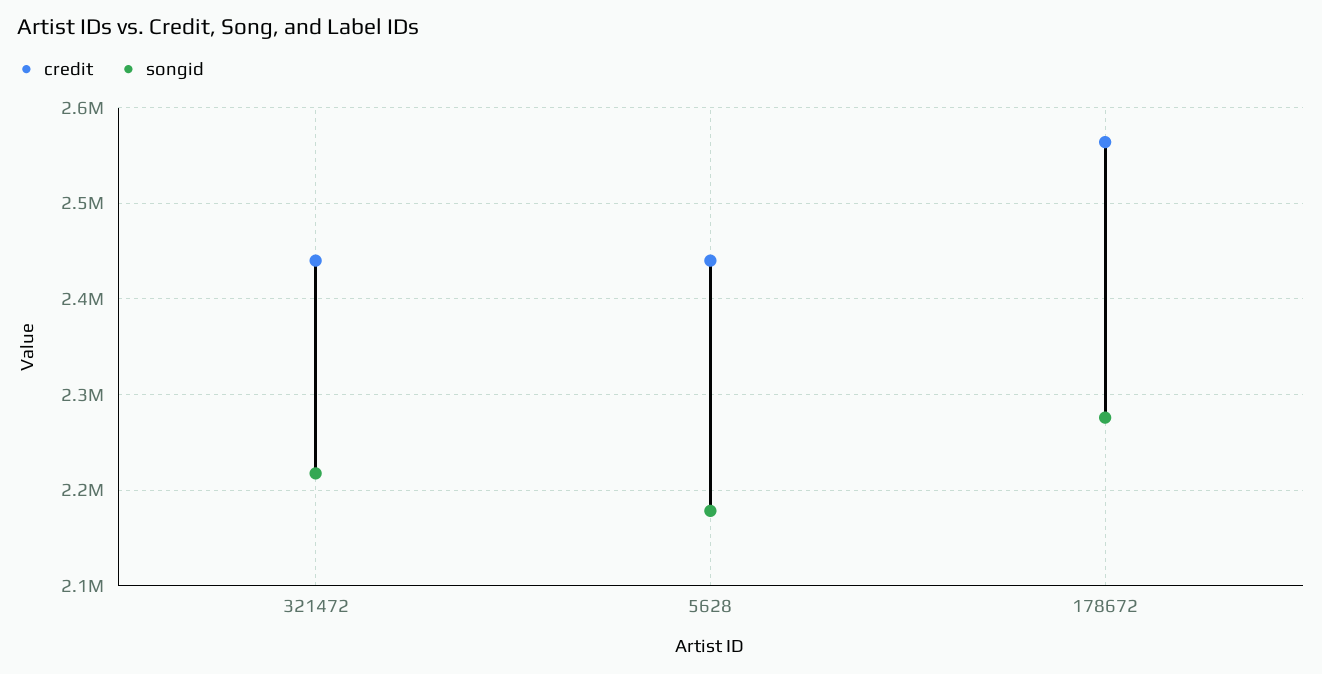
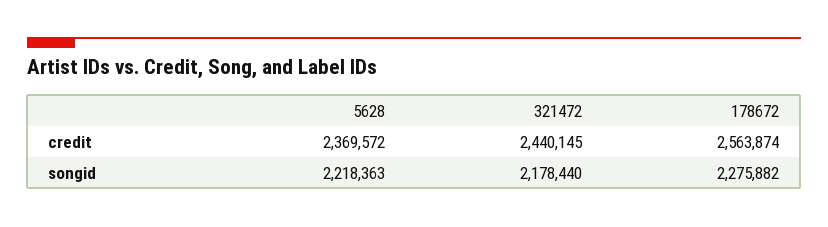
  {
    "credit": {
      "321472": 2440145,
-     "5628": 2440000,
+     "5628": 2369572,
      "178672": 2563874
    },
    "songid": {
-     "321472": 2220000,
+     "321472": 2178440,
-     "5628": 2180000,
+     "5628": 2218363,
      "178672": 2275882
    }
  }

